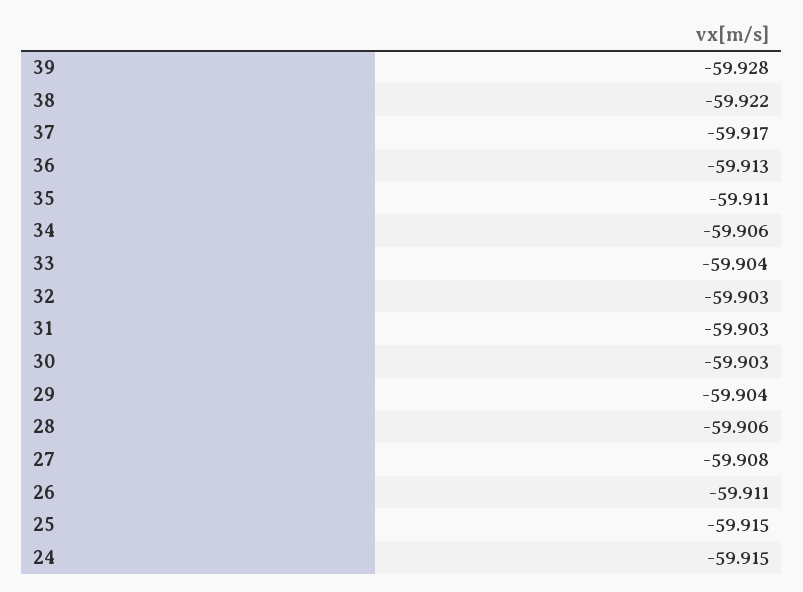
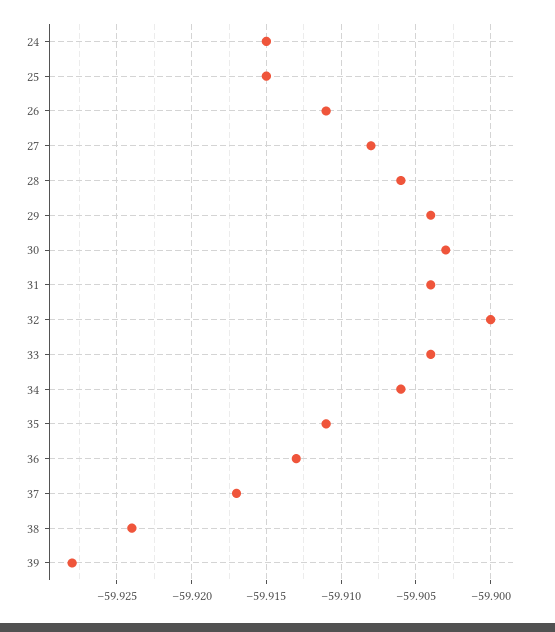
  {
    "39": -59.928,
-   "38": -59.922,
+   "38": -59.924,
    "37": -59.917,
    "36": -59.913,
    "35": -59.911,
    "34": -59.906,
    "33": -59.904,
-   "32": -59.903,
+   "32": -59.9,
-   "31": -59.903,
+   "31": -59.904,
    "30": -59.903,
    "29": -59.904,
    "28": -59.906,
    "27": -59.908,
    "26": -59.911,
    "25": -59.915,
    "24": -59.915
  }

